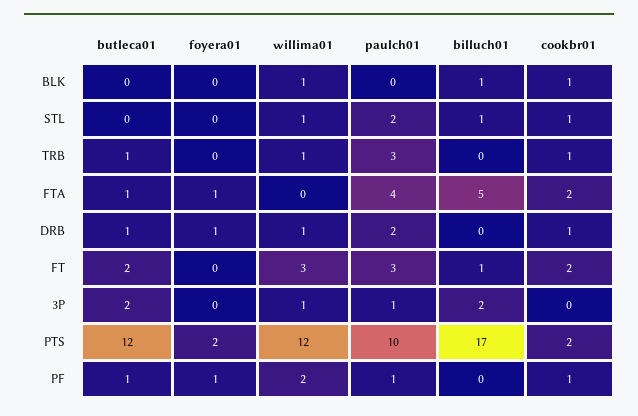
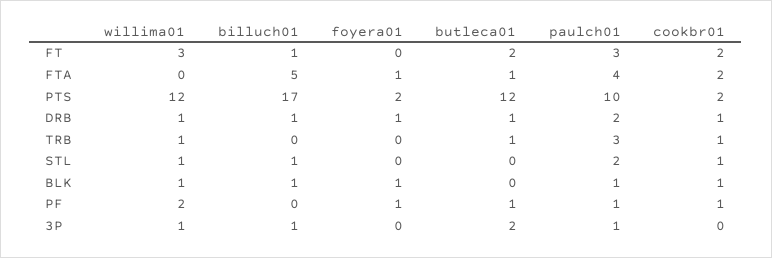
  {
    "butleca01": {
      "BLK": 0,
      "STL": 0,
      "TRB": 1,
      "FTA": 1,
      "DRB": 1,
      "FT": 2,
      "3P": 2,
      "PTS": 12,
      "PF": 1
    },
    "foyera01": {
-     "BLK": 0,
+     "BLK": 1,
      "STL": 0,
      "TRB": 0,
      "FTA": 1,
      "DRB": 1,
      "FT": 0,
      "3P": 0,
      "PTS": 2,
      "PF": 1
    },
    "willima01": {
      "BLK": 1,
      "STL": 1,
      "TRB": 1,
      "FTA": 0,
      "DRB": 1,
      "FT": 3,
      "3P": 1,
      "PTS": 12,
      "PF": 2
    },
    "paulch01": {
-     "BLK": 0,
+     "BLK": 1,
      "STL": 2,
      "TRB": 3,
      "FTA": 4,
      "DRB": 2,
      "FT": 3,
      "3P": 1,
      "PTS": 10,
      "PF": 1
    },
    "billuch01": {
      "BLK": 1,
      "STL": 1,
      "TRB": 0,
      "FTA": 5,
-     "DRB": 0,
+     "DRB": 1,
      "FT": 1,
-     "3P": 2,
+     "3P": 1,
      "PTS": 17,
      "PF": 0
    },
    "cookbr01": {
      "BLK": 1,
      "STL": 1,
      "TRB": 1,
      "FTA": 2,
      "DRB": 1,
      "FT": 2,
      "3P": 0,
      "PTS": 2,
      "PF": 1
    }
  }

